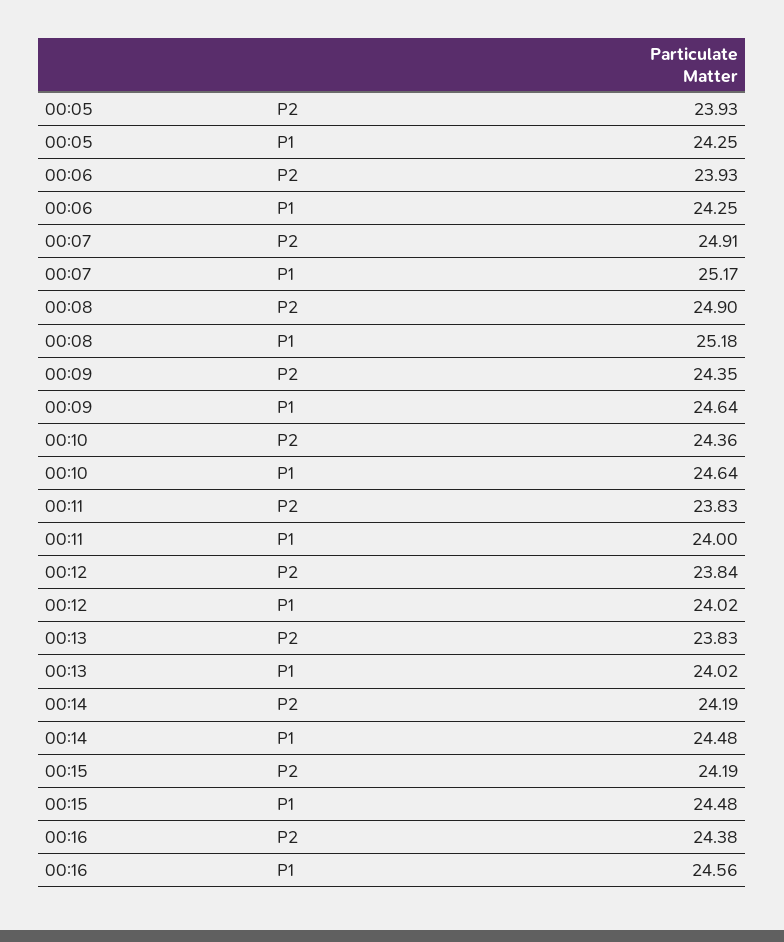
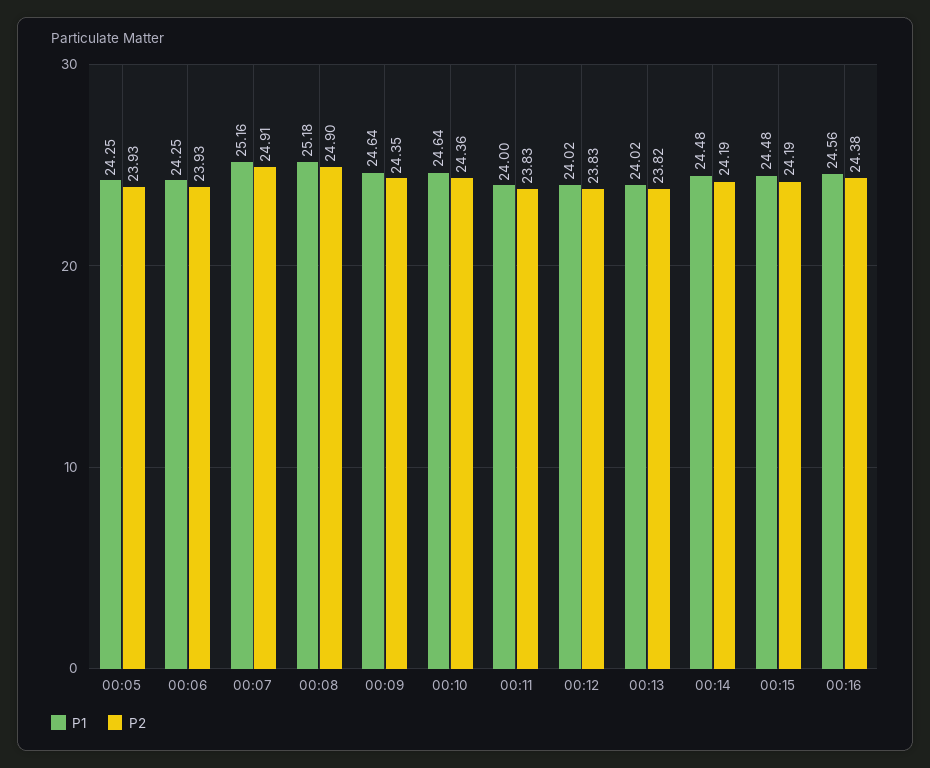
  {
    "P2": {
      "00:05": 23.93,
      "00:06": 23.93,
      "00:07": 24.91,
      "00:08": 24.9,
      "00:09": 24.35,
      "00:10": 24.36,
      "00:11": 23.83,
-     "00:12": 23.84,
+     "00:12": 23.83,
-     "00:13": 23.83,
+     "00:13": 23.82,
      "00:14": 24.19,
      "00:15": 24.19,
      "00:16": 24.38
    },
    "P1": {
      "00:05": 24.25,
      "00:06": 24.25,
-     "00:07": 25.17,
+     "00:07": 25.16,
      "00:08": 25.18,
      "00:09": 24.64,
      "00:10": 24.64,
      "00:11": 24,
      "00:12": 24.02,
      "00:13": 24.02,
      "00:14": 24.48,
      "00:15": 24.48,
      "00:16": 24.56
    }
  }

